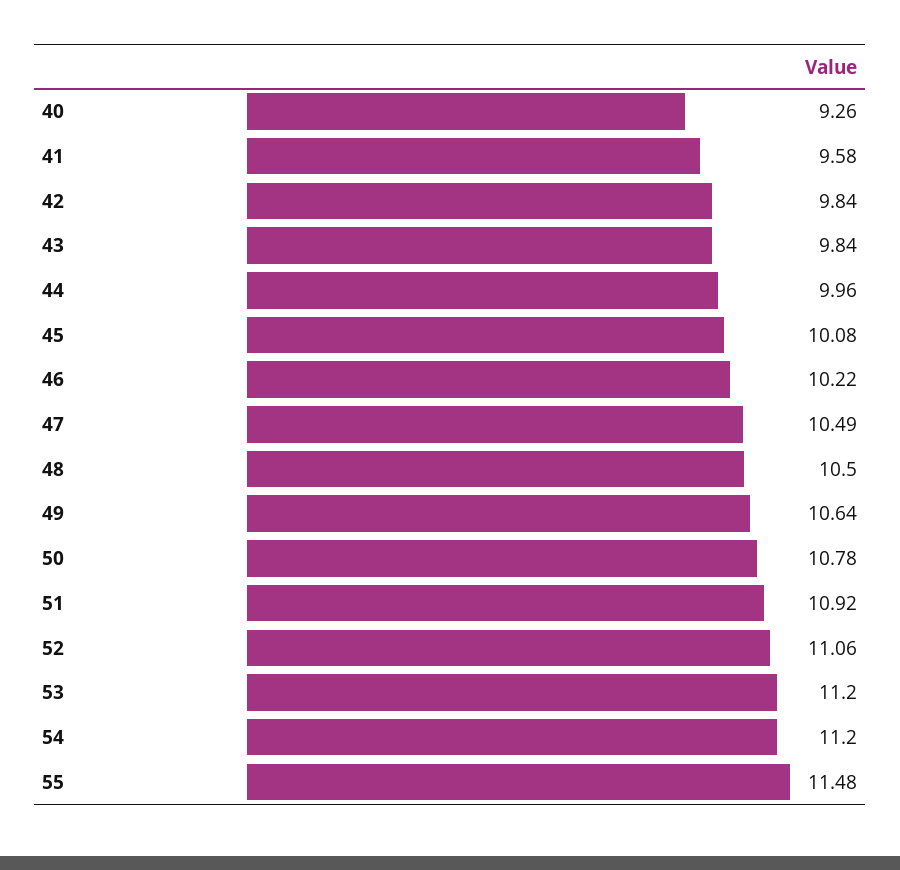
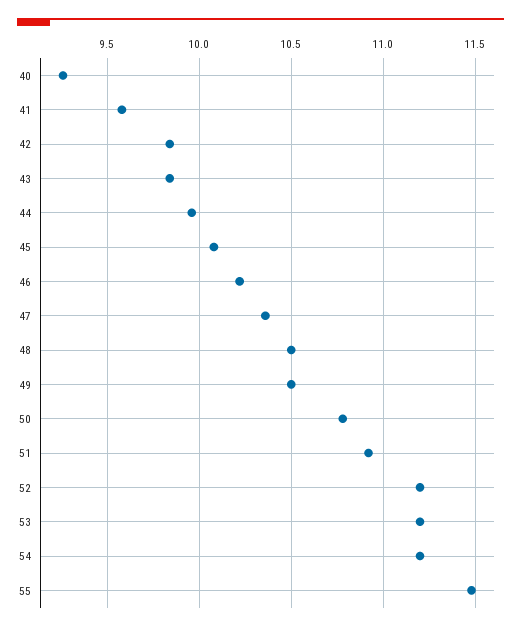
  {
    "40": 9.26,
    "41": 9.58,
    "42": 9.84,
    "43": 9.84,
    "44": 9.96,
    "45": 10.08,
    "46": 10.22,
-   "47": 10.49,
+   "47": 10.35,
    "48": 10.5,
-   "49": 10.64,
+   "49": 10.5,
    "50": 10.78,
    "51": 10.92,
-   "52": 11.06,
+   "52": 11.2,
    "53": 11.2,
    "54": 11.2,
    "55": 11.48
  }

